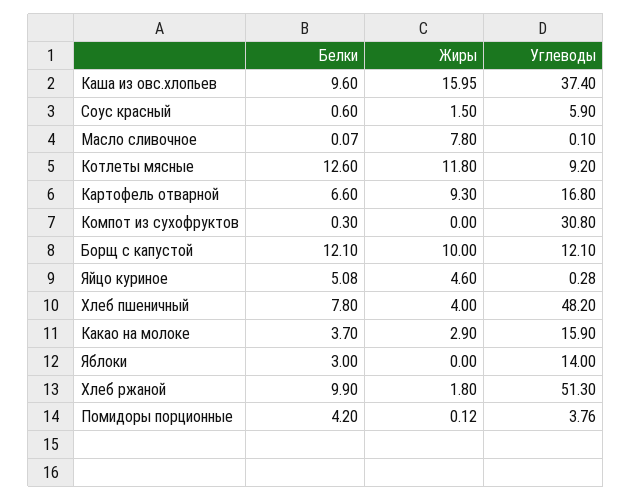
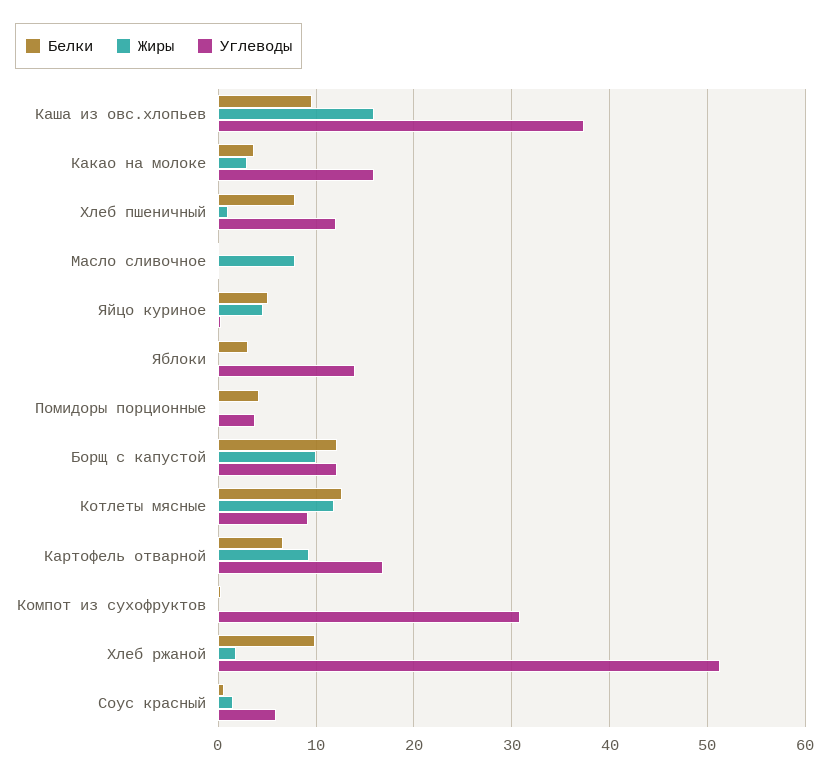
  {
    "Белки": {
      "Каша из овс.хлопьев": 9.6,
      "Соус красный": 0.6,
      "Масло сливочное": 0.07,
      "Котлеты мясные": 12.6,
      "Картофель отварной": 6.6,
      "Компот из сухофруктов": 0.3,
      "Борщ с капустой": 12.1,
      "Яйцо куриное": 5.08,
      "Хлеб пшеничный": 7.8,
      "Какао на молоке": 3.7,
      "Яблоки": 3,
      "Хлеб ржаной": 9.9,
      "Помидоры порционные": 4.2
    },
    "Жиры": {
      "Каша из овс.хлопьев": 15.95,
      "Соус красный": 1.5,
      "Масло сливочное": 7.8,
      "Котлеты мясные": 11.8,
      "Картофель отварной": 9.3,
      "Компот из сухофруктов": 0,
      "Борщ с капустой": 10,
      "Яйцо куриное": 4.6,
-     "Хлеб пшеничный": 4,
+     "Хлеб пшеничный": 1,
      "Какао на молоке": 2.9,
      "Яблоки": 0,
      "Хлеб ржаной": 1.8,
      "Помидоры порционные": 0.12
    },
    "Углеводы": {
      "Каша из овс.хлопьев": 37.4,
      "Соус красный": 5.9,
      "Масло сливочное": 0.1,
      "Котлеты мясные": 9.2,
      "Картофель отварной": 16.8,
      "Компот из сухофруктов": 30.8,
      "Борщ с капустой": 12.1,
      "Яйцо куриное": 0.28,
-     "Хлеб пшеничный": 48.2,
+     "Хлеб пшеничный": 12,
      "Какао на молоке": 15.9,
      "Яблоки": 14,
      "Хлеб ржаной": 51.3,
      "Помидоры порционные": 3.76
    }
  }

